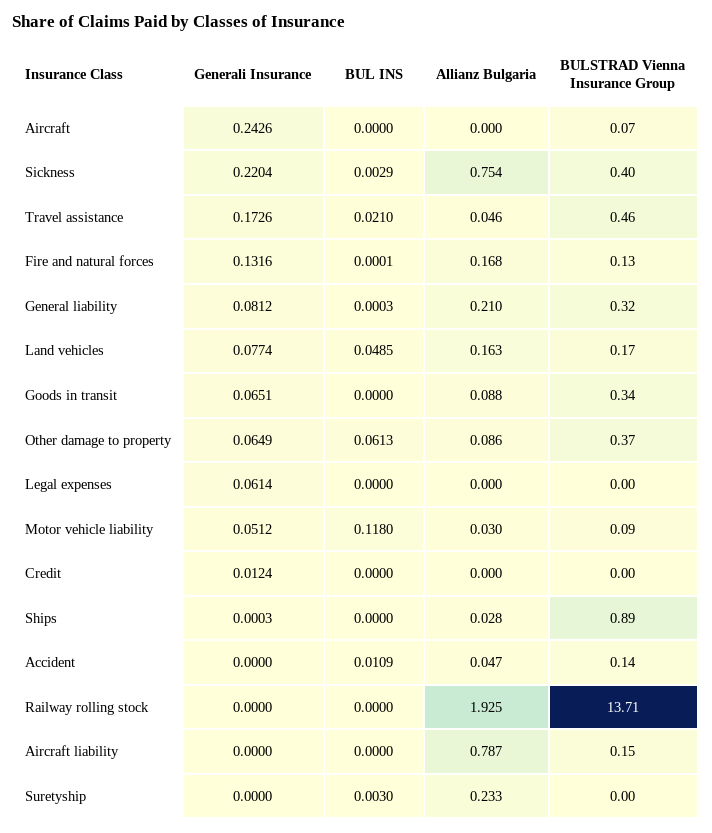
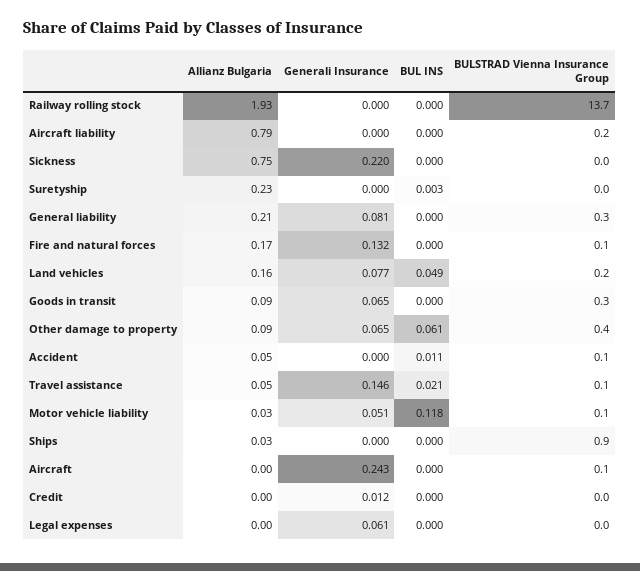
  {
    "Generali Insurance": {
      "Aircraft": 0.2426,
      "Sickness": 0.2204,
-     "Travel assistance": 0.1726,
+     "Travel assistance": 0.146,
      "Fire and natural forces": 0.1316,
      "General liability": 0.0812,
      "Land vehicles": 0.0774,
      "Goods in transit": 0.0651,
      "Other damage to property": 0.0649,
      "Legal expenses": 0.0614,
      "Motor vehicle liability": 0.0512,
      "Credit": 0.0124,
      "Ships": 0.0003,
      "Accident": 0,
      "Railway rolling stock": 0,
      "Aircraft liability": 0,
      "Suretyship": 0
    },
    "BUL INS": {
      "Aircraft": 0,
-     "Sickness": 0.0029,
+     "Sickness": 0,
      "Travel assistance": 0.021,
      "Fire and natural forces": 0.0001,
      "General liability": 0.0003,
      "Land vehicles": 0.0485,
      "Goods in transit": 0,
      "Other damage to property": 0.0613,
      "Legal expenses": 0,
      "Motor vehicle liability": 0.118,
      "Credit": 0,
      "Ships": 0,
      "Accident": 0.0109,
      "Railway rolling stock": 0,
      "Aircraft liability": 0,
      "Suretyship": 0.003
    },
    "Allianz Bulgaria": {
      "Aircraft": 0,
      "Sickness": 0.754,
      "Travel assistance": 0.046,
      "Fire and natural forces": 0.168,
      "General liability": 0.21,
      "Land vehicles": 0.163,
      "Goods in transit": 0.088,
      "Other damage to property": 0.086,
      "Legal expenses": 0,
      "Motor vehicle liability": 0.03,
      "Credit": 0,
      "Ships": 0.028,
      "Accident": 0.047,
      "Railway rolling stock": 1.925,
      "Aircraft liability": 0.787,
      "Suretyship": 0.233
    },
    "BULSTRAD Vienna Insurance Group": {
      "Aircraft": 0.07,
-     "Sickness": 0.4,
+     "Sickness": 0,
-     "Travel assistance": 0.46,
+     "Travel assistance": 0.1,
      "Fire and natural forces": 0.13,
      "General liability": 0.32,
      "Land vehicles": 0.17,
      "Goods in transit": 0.34,
      "Other damage to property": 0.37,
      "Legal expenses": 0,
      "Motor vehicle liability": 0.09,
      "Credit": 0,
      "Ships": 0.89,
      "Accident": 0.14,
      "Railway rolling stock": 13.71,
      "Aircraft liability": 0.15,
      "Suretyship": 0
    }
  }

